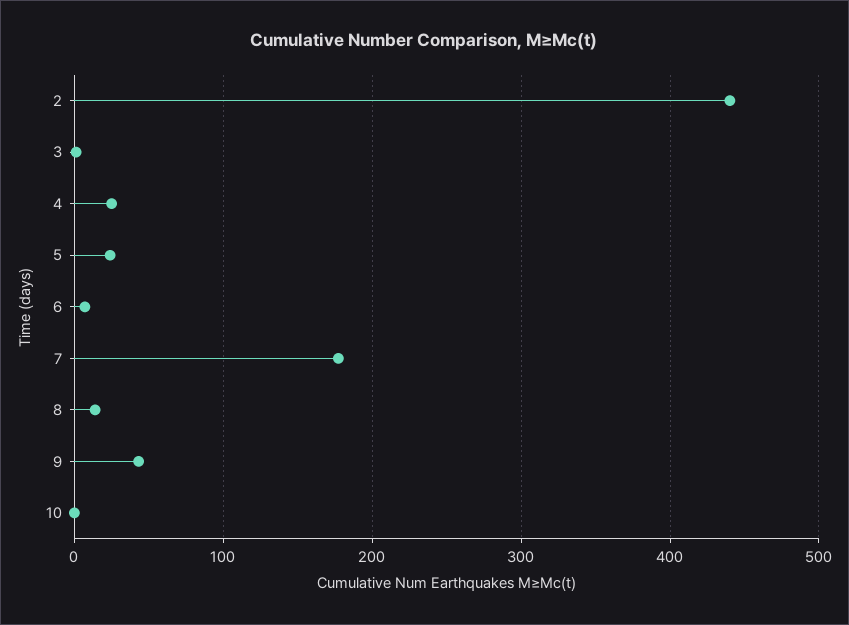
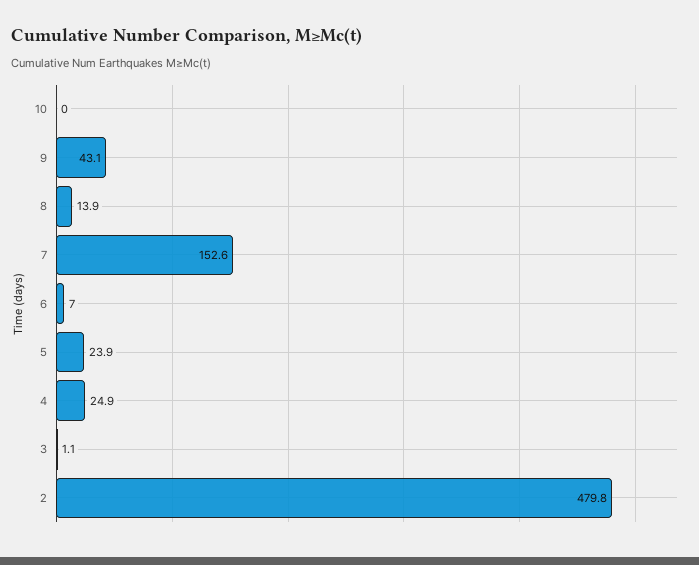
  {
-   "2": 440,
+   "2": 479.8,
    "3": 1.1,
    "4": 24.9,
    "5": 23.9,
    "6": 7,
-   "7": 180,
+   "7": 152.6,
    "8": 13.9,
    "9": 43.1,
    "10": 0
  }

